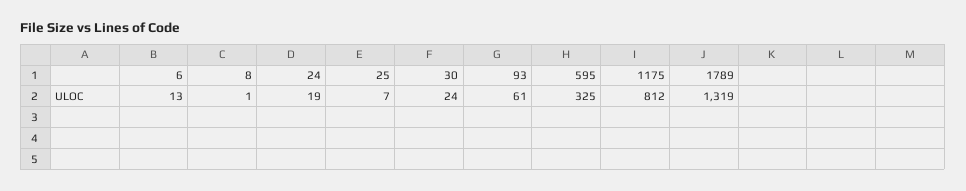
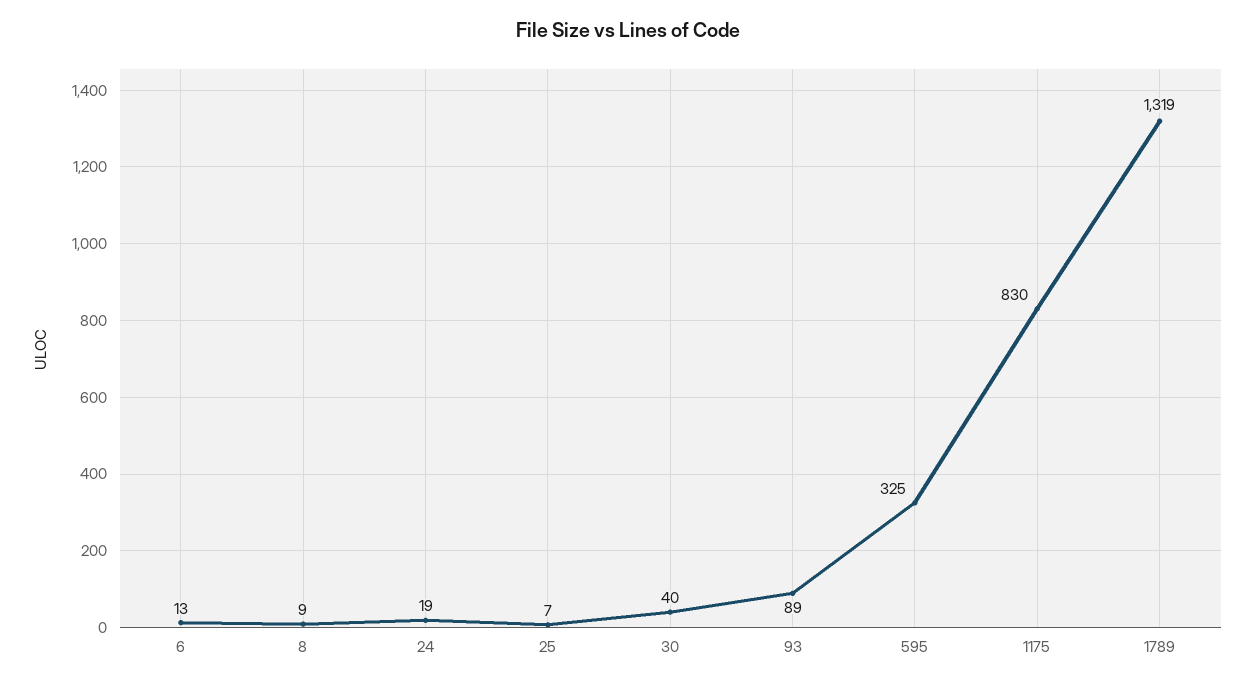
  {
    "6": 13,
-   "8": 1,
+   "8": 9,
    "24": 19,
    "25": 7,
-   "30": 24,
+   "30": 40,
-   "93": 61,
+   "93": 89,
    "595": 325,
-   "1175": 812,
+   "1175": 830,
    "1789": 1319
  }

